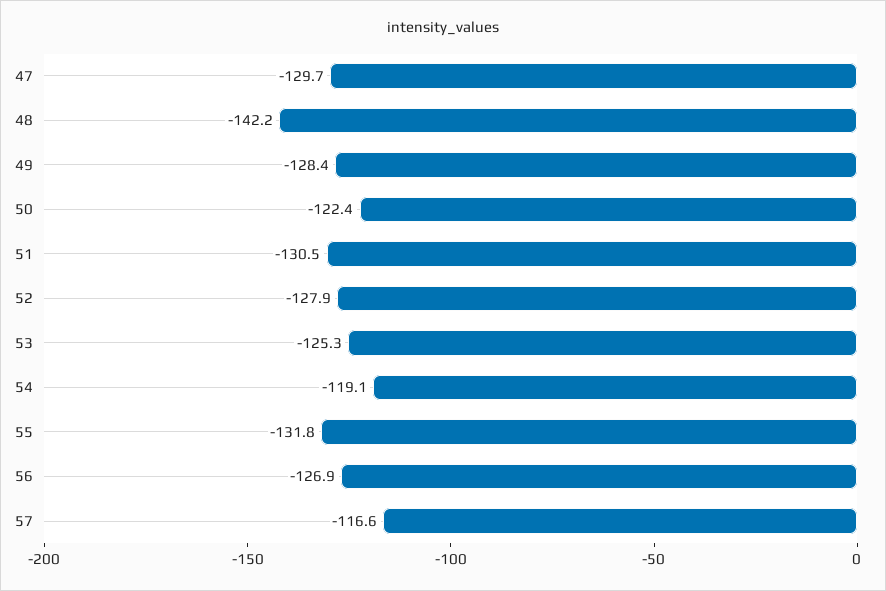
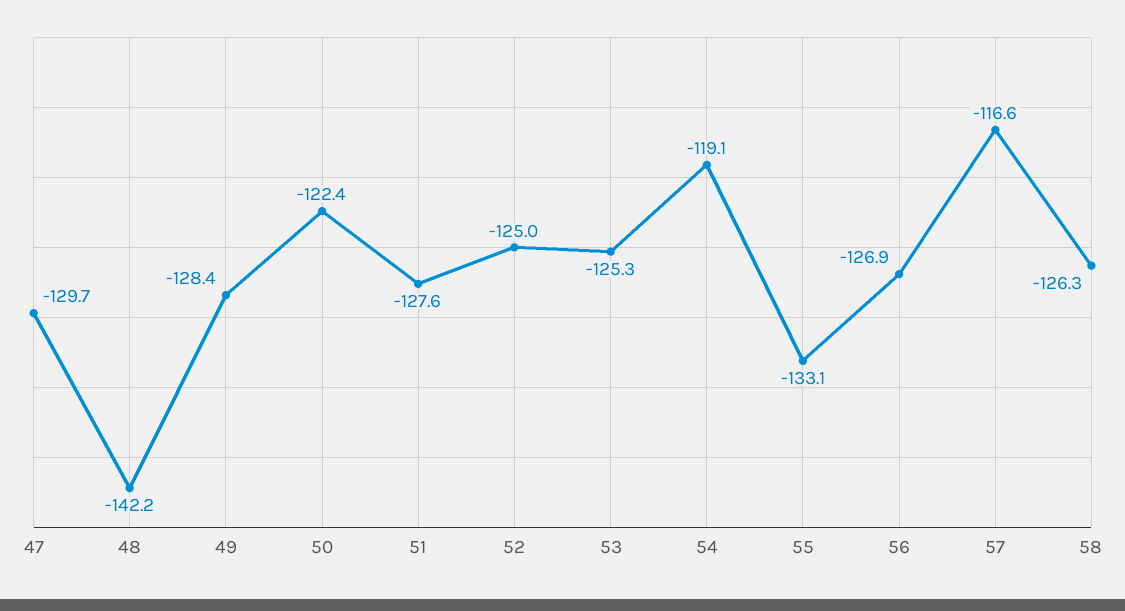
  {
    "47": -129.7,
    "48": -142.2,
    "49": -128.4,
    "50": -122.4,
-   "51": -130.5,
+   "51": -127.6,
-   "52": -127.9,
+   "52": -125,
    "53": -125.3,
    "54": -119.1,
-   "55": -131.8,
+   "55": -133.1,
    "56": -126.9,
-   "57": -116.6
+   "57": -116.6,
+   "58": -126.3
  }

